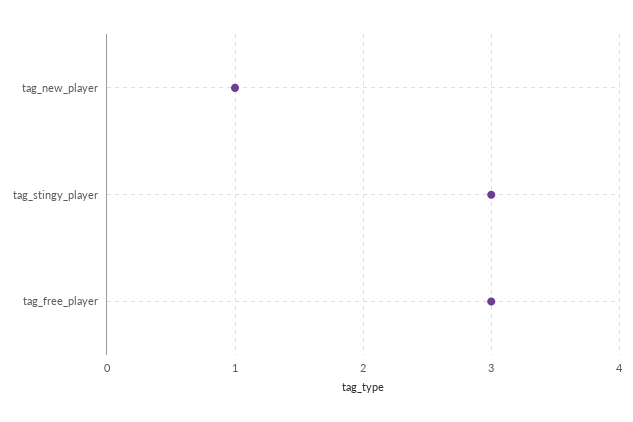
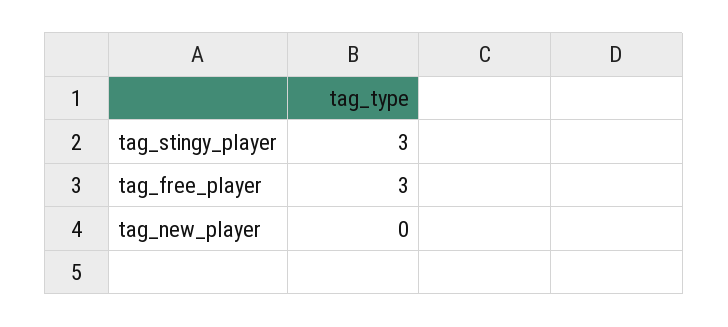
  {
-   "tag_new_player": 1,
+   "tag_new_player": 0,
    "tag_stingy_player": 3,
    "tag_free_player": 3
  }

